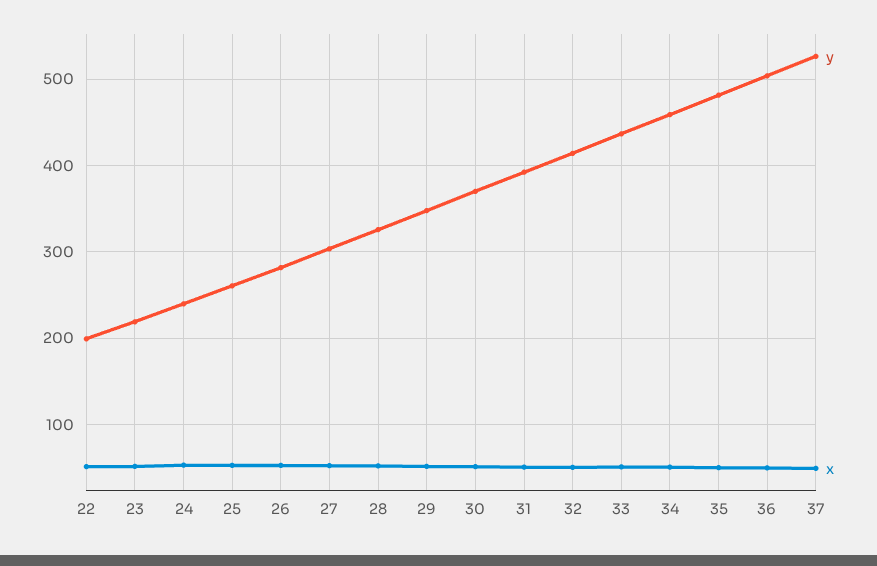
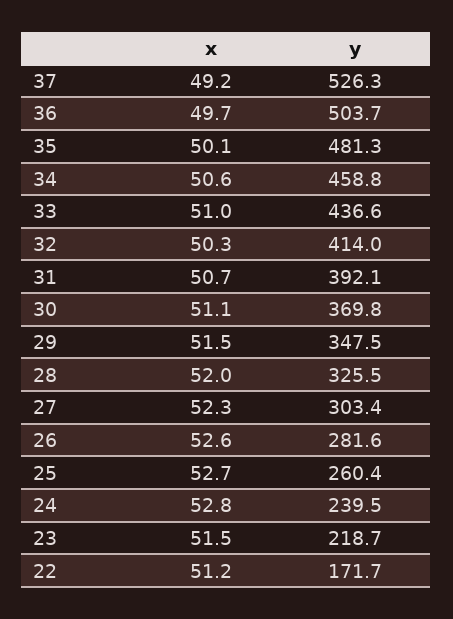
  {
    "y": {
-     "22": 200,
+     "22": 171.7,
      "23": 218.7,
      "24": 239.5,
      "25": 260.4,
      "26": 281.6,
      "27": 303.4,
      "28": 325.5,
      "29": 347.5,
      "30": 369.8,
      "31": 392.1,
      "32": 414,
      "33": 436.6,
      "34": 458.8,
      "35": 481.3,
      "36": 503.7,
      "37": 526.3
    },
    "x": {
      "22": 51.2,
      "23": 51.5,
      "24": 52.8,
      "25": 52.7,
      "26": 52.6,
      "27": 52.3,
      "28": 52,
      "29": 51.5,
      "30": 51.1,
      "31": 50.7,
      "32": 50.3,
      "33": 51,
      "34": 50.6,
      "35": 50.1,
      "36": 49.7,
      "37": 49.2
    }
  }

